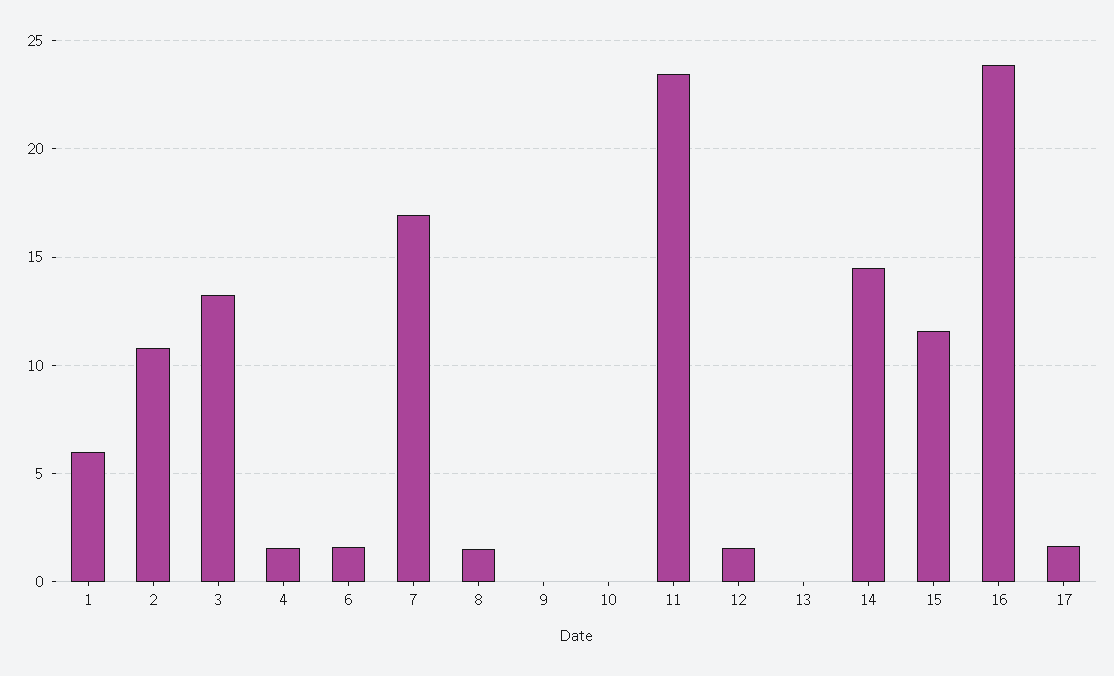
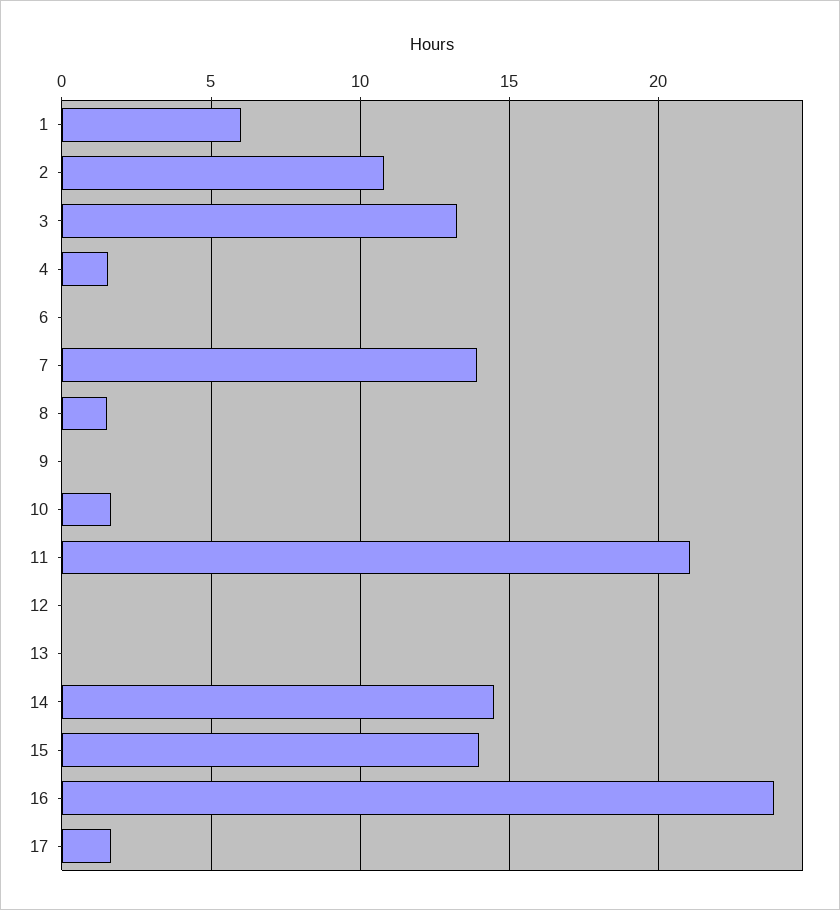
  {
    "1": 6,
    "2": 11,
    "3": 13.5,
    "4": 1.5,
-   "6": 1.5,
+   "6": 0,
-   "7": 17,
+   "7": 14,
    "8": 1.5,
    "9": 0,
-   "10": 0,
+   "10": 1.5,
-   "11": 23.5,
+   "11": 21,
-   "12": 1.5,
+   "12": 0,
    "13": 0,
    "14": 14.5,
-   "15": 11.5,
+   "15": 14,
    "16": 24,
    "17": 1.5
  }

